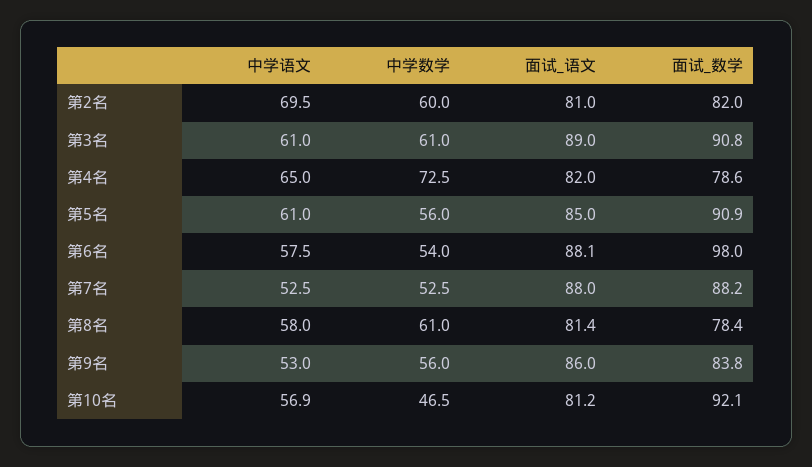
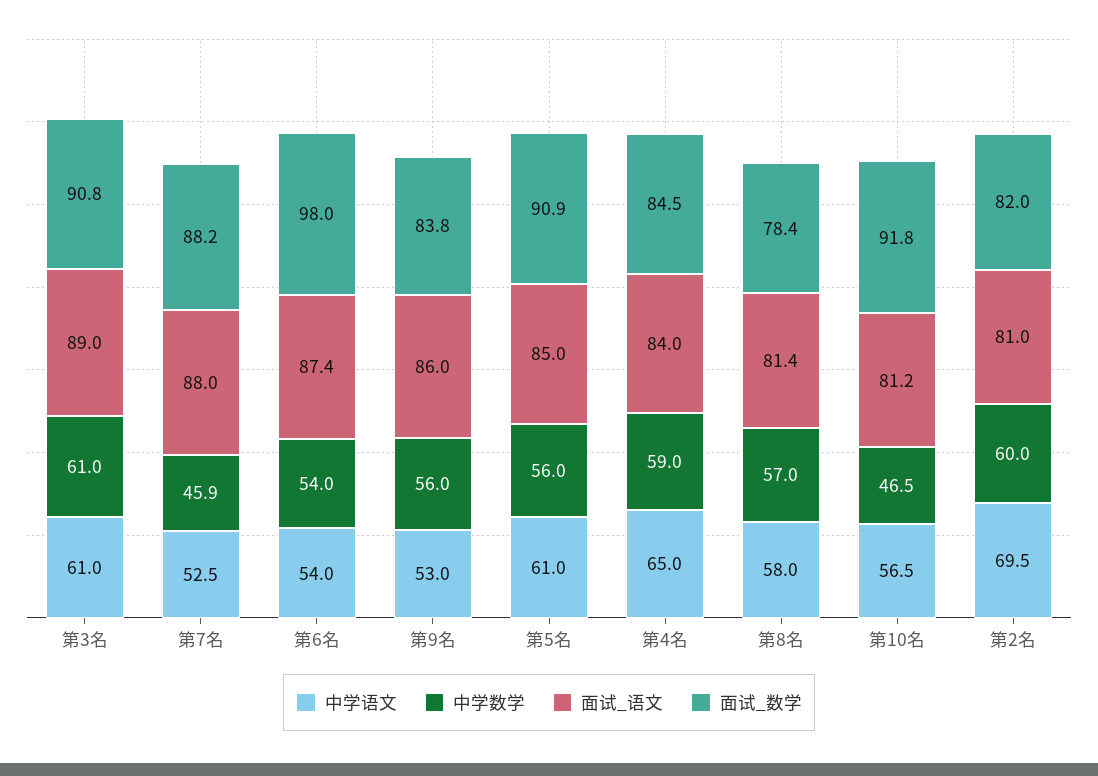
  {
    "中学语文": {
      "第2名": 69.5,
      "第3名": 61,
      "第4名": 65,
      "第5名": 61,
-     "第6名": 57.5,
+     "第6名": 54,
      "第7名": 52.5,
      "第8名": 58,
      "第9名": 53,
-     "第10名": 56.9
+     "第10名": 56.5
    },
    "中学数学": {
      "第2名": 60,
      "第3名": 61,
-     "第4名": 72.5,
+     "第4名": 59,
      "第5名": 56,
      "第6名": 54,
-     "第7名": 52.5,
+     "第7名": 45.9,
-     "第8名": 61,
+     "第8名": 57,
      "第9名": 56,
      "第10名": 46.5
    },
    "面试_语文": {
      "第2名": 81,
      "第3名": 89,
-     "第4名": 82,
+     "第4名": 84,
      "第5名": 85,
-     "第6名": 88.1,
+     "第6名": 87.4,
      "第7名": 88,
      "第8名": 81.4,
      "第9名": 86,
      "第10名": 81.2
    },
    "面试_数学": {
      "第2名": 82,
      "第3名": 90.8,
-     "第4名": 78.6,
+     "第4名": 84.5,
      "第5名": 90.9,
      "第6名": 98,
      "第7名": 88.2,
      "第8名": 78.4,
      "第9名": 83.8,
-     "第10名": 92.1
+     "第10名": 91.8
    }
  }

